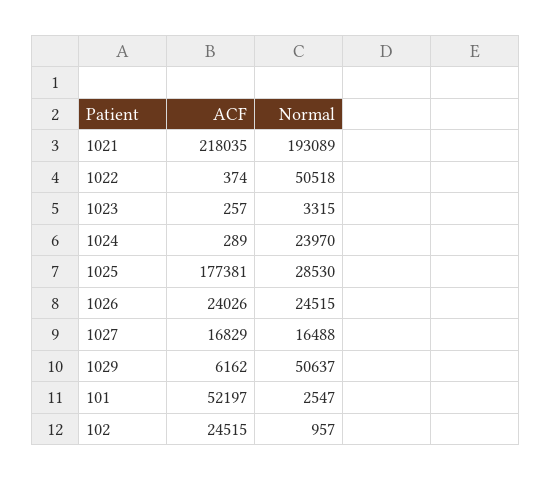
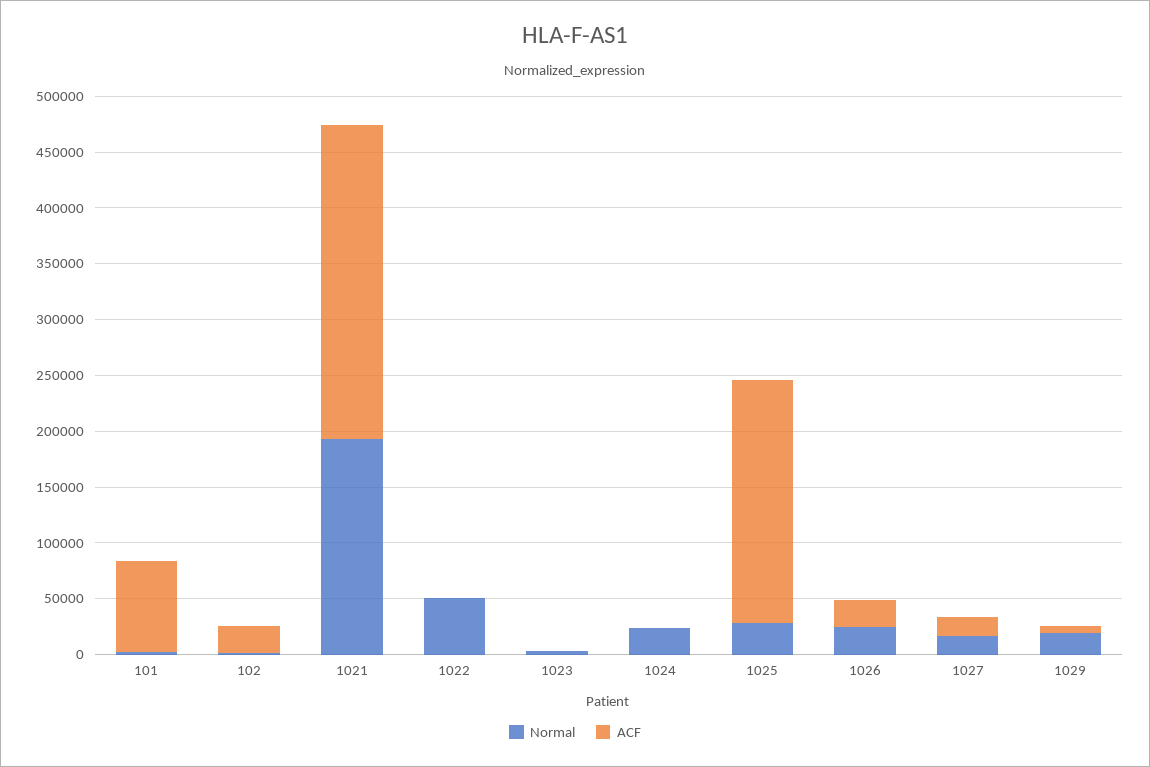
  {
    "ACF": {
-     "1021": 218035,
+     "1021": 280000,
      "1022": 374,
      "1023": 257,
      "1024": 289,
-     "1025": 177381,
+     "1025": 220000,
      "1026": 24026,
      "1027": 16829,
      "1029": 6162,
-     "101": 52197,
+     "101": 80000,
      "102": 24515
    },
    "Normal": {
      "1021": 193089,
      "1022": 50518,
      "1023": 3315,
      "1024": 23970,
      "1025": 28530,
      "1026": 24515,
      "1027": 16488,
-     "1029": 50637,
+     "1029": 20000,
      "101": 2547,
      "102": 957
    }
  }

